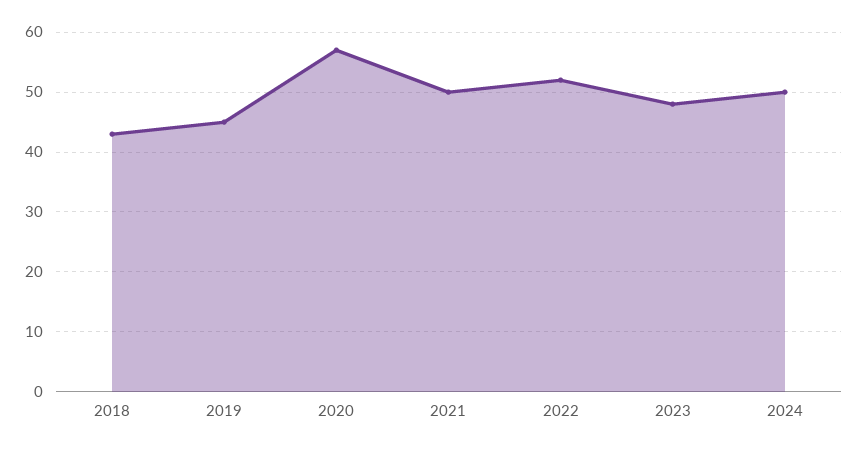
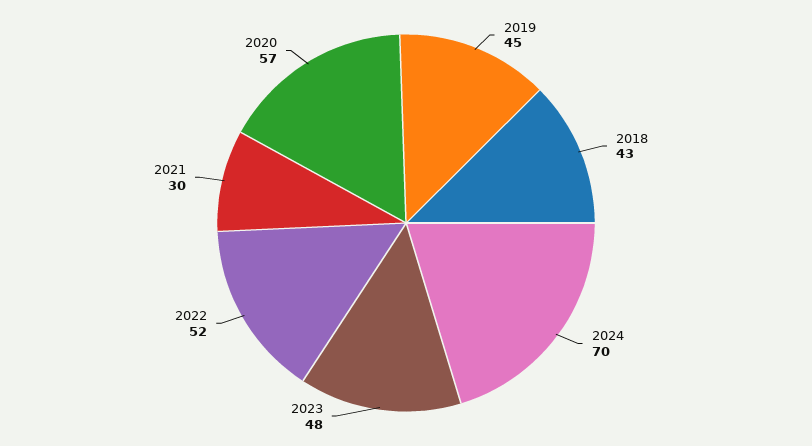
  {
    "2018": 43,
    "2019": 45,
    "2020": 57,
-   "2021": 50,
+   "2021": 30,
    "2022": 52,
    "2023": 48,
-   "2024": 50
+   "2024": 70
  }

